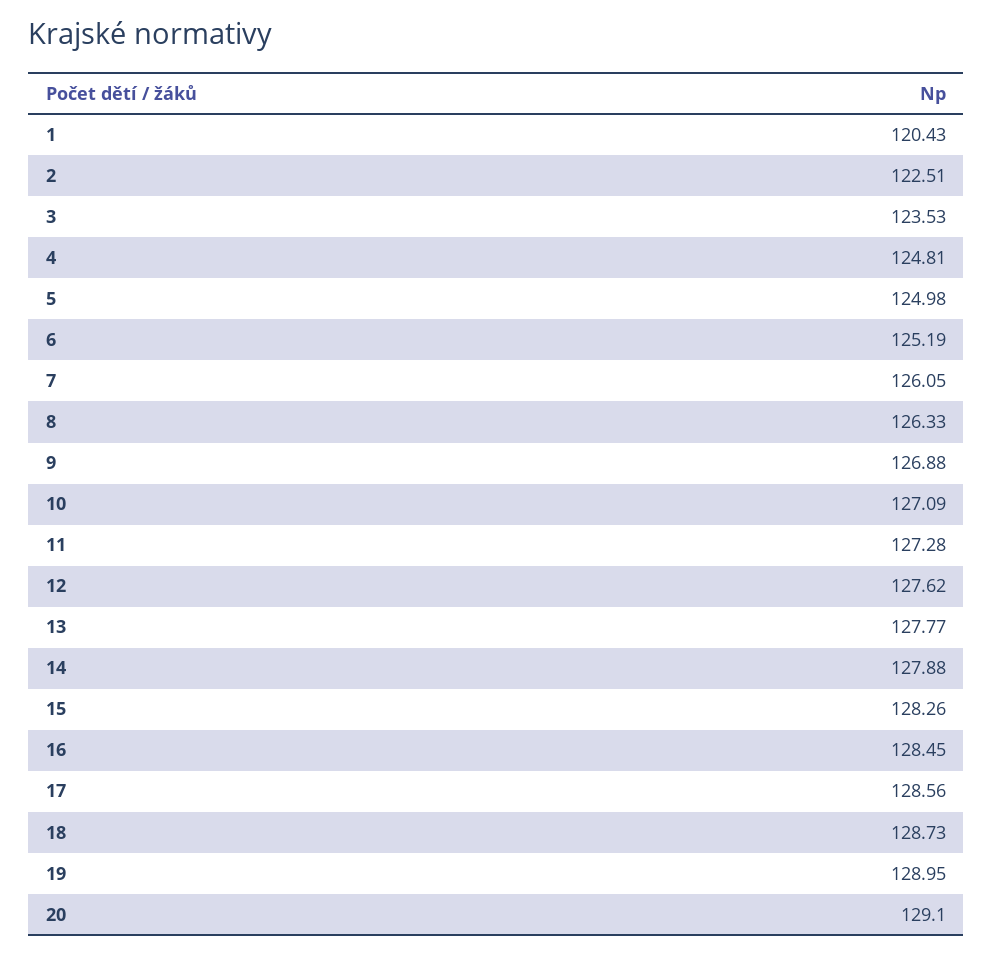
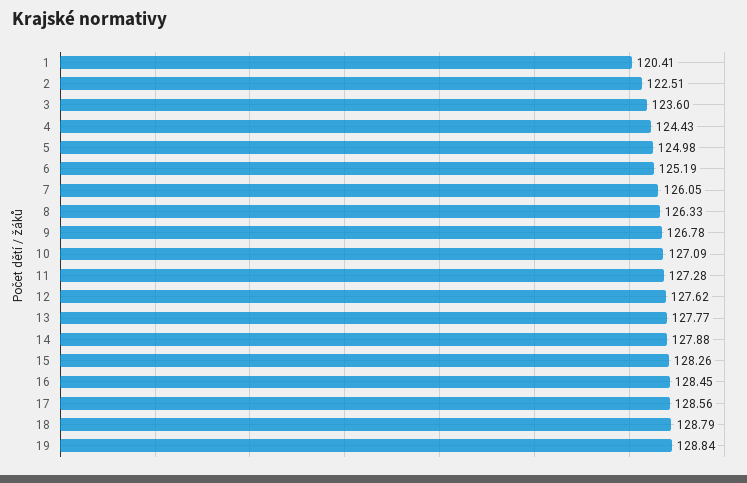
  {
-   "1": 120.43,
+   "1": 120.41,
    "2": 122.51,
-   "3": 123.53,
+   "3": 123.6,
-   "4": 124.81,
+   "4": 124.43,
    "5": 124.98,
    "6": 125.19,
    "7": 126.05,
    "8": 126.33,
-   "9": 126.88,
+   "9": 126.78,
    "10": 127.09,
    "11": 127.28,
    "12": 127.62,
    "13": 127.77,
    "14": 127.88,
    "15": 128.26,
    "16": 128.45,
    "17": 128.56,
-   "18": 128.73,
+   "18": 128.79,
-   "19": 128.95,
+   "19": 128.84
-   "20": 129.1
  }

